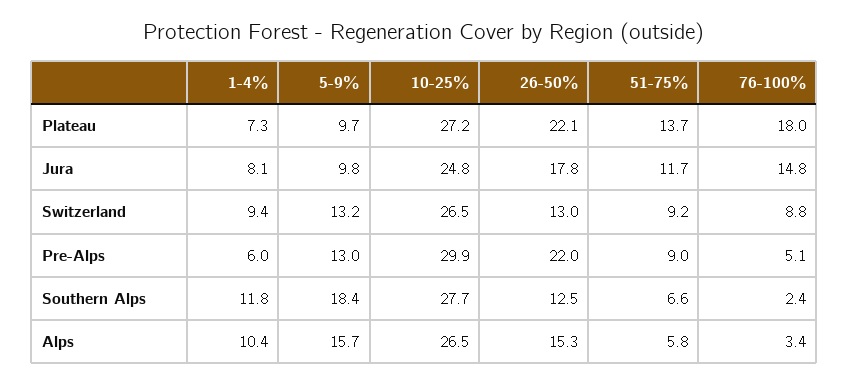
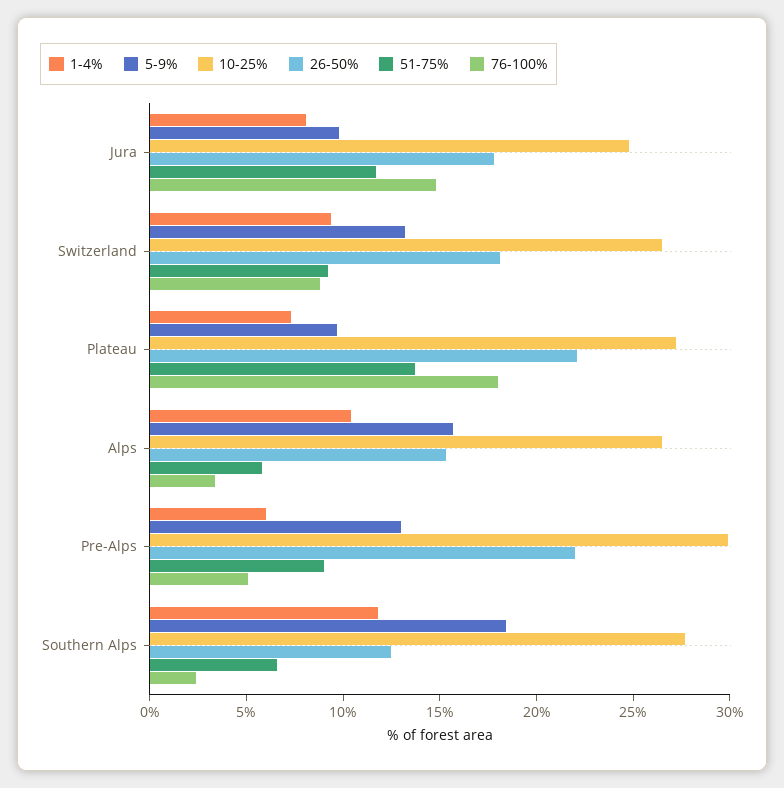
  {
    "1-4%": {
      "Plateau": 7.3,
      "Jura": 8.1,
      "Switzerland": 9.4,
      "Pre-Alps": 6,
      "Southern Alps": 11.8,
      "Alps": 10.4
    },
    "5-9%": {
      "Plateau": 9.7,
      "Jura": 9.8,
      "Switzerland": 13.2,
      "Pre-Alps": 13,
      "Southern Alps": 18.4,
      "Alps": 15.7
    },
    "10-25%": {
      "Plateau": 27.2,
      "Jura": 24.8,
      "Switzerland": 26.5,
      "Pre-Alps": 29.9,
      "Southern Alps": 27.7,
      "Alps": 26.5
    },
    "26-50%": {
      "Plateau": 22.1,
      "Jura": 17.8,
-     "Switzerland": 13,
+     "Switzerland": 18,
      "Pre-Alps": 22,
      "Southern Alps": 12.5,
      "Alps": 15.3
    },
    "51-75%": {
      "Plateau": 13.7,
      "Jura": 11.7,
      "Switzerland": 9.2,
      "Pre-Alps": 9,
      "Southern Alps": 6.6,
      "Alps": 5.8
    },
    "76-100%": {
      "Plateau": 18,
      "Jura": 14.8,
      "Switzerland": 8.8,
      "Pre-Alps": 5.1,
      "Southern Alps": 2.4,
      "Alps": 3.4
    }
  }

